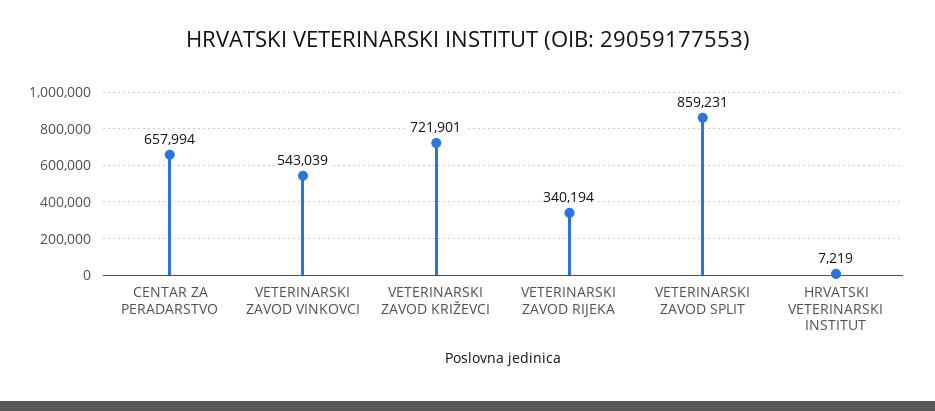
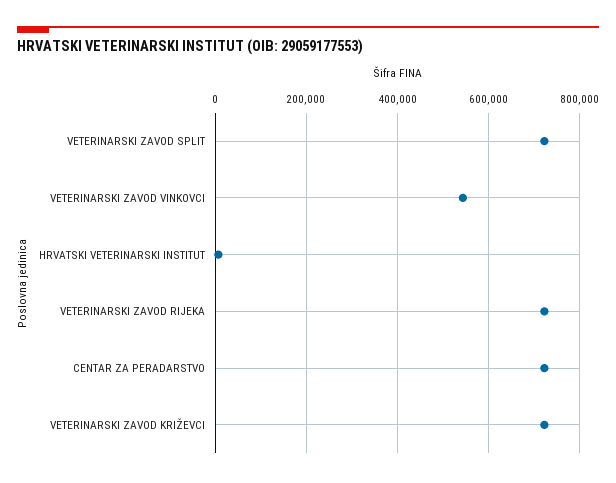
  {
-   "CENTAR ZA PERADARSTVO": 657994,
+   "CENTAR ZA PERADARSTVO": 720000,
    "VETERINARSKI ZAVOD VINKOVCI": 543039,
    "VETERINARSKI ZAVOD KRIŽEVCI": 721901,
-   "VETERINARSKI ZAVOD RIJEKA": 340194,
+   "VETERINARSKI ZAVOD RIJEKA": 720000,
-   "VETERINARSKI ZAVOD SPLIT": 859231,
+   "VETERINARSKI ZAVOD SPLIT": 720000,
    "HRVATSKI VETERINARSKI INSTITUT": 7219
  }

